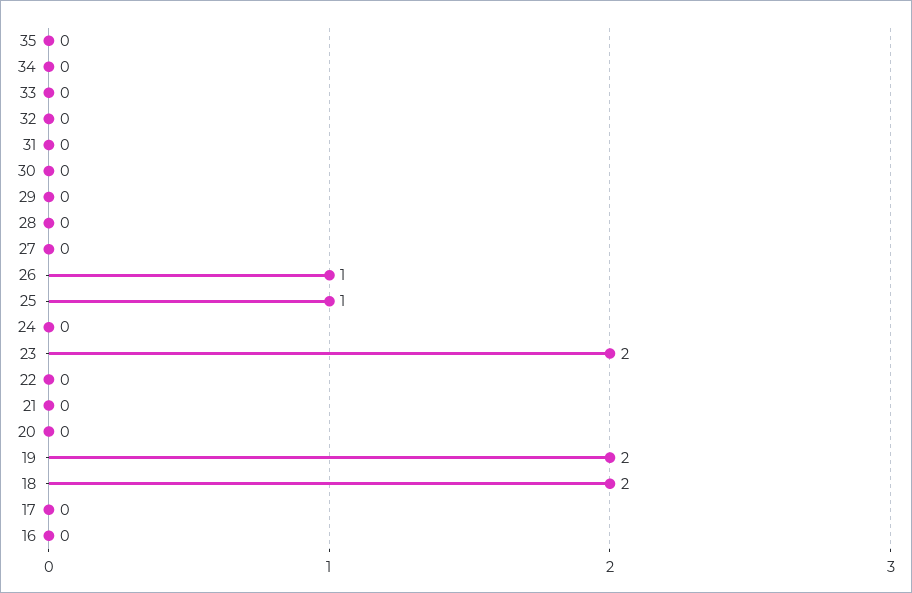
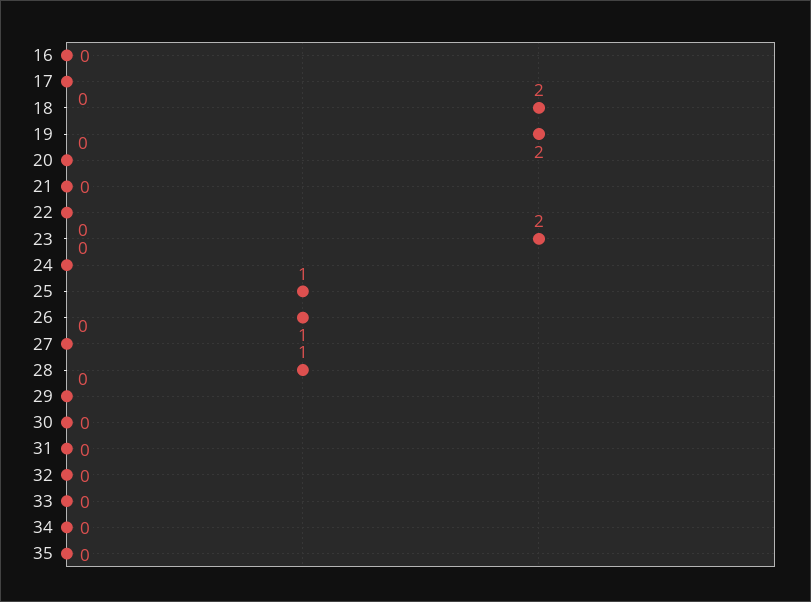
  {
    "35": 0,
    "34": 0,
    "33": 0,
    "32": 0,
    "31": 0,
    "30": 0,
    "29": 0,
-   "28": 0,
+   "28": 1,
    "27": 0,
    "26": 1,
    "25": 1,
    "24": 0,
    "23": 2,
    "22": 0,
    "21": 0,
    "20": 0,
    "19": 2,
    "18": 2,
    "17": 0,
    "16": 0
  }

